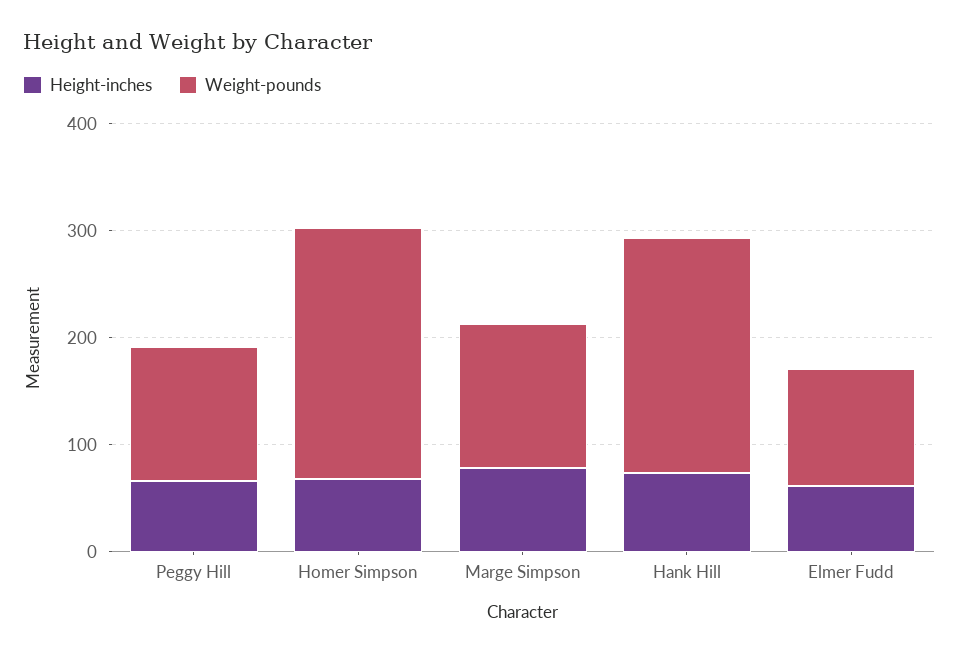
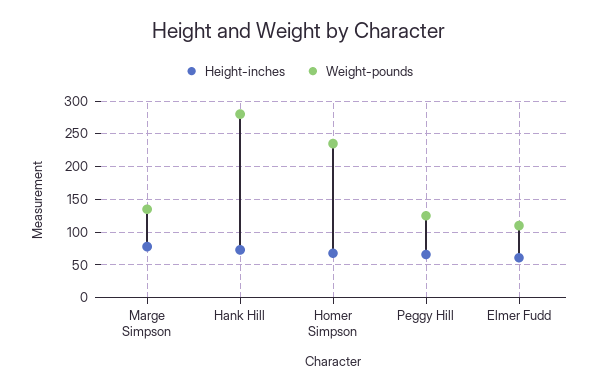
  {
    "Height-inches": {
      "Peggy Hill": 70,
      "Homer Simpson": 70,
      "Marge Simpson": 80,
      "Hank Hill": 70,
      "Elmer Fudd": 60
    },
    "Weight-pounds": {
      "Peggy Hill": 130,
      "Homer Simpson": 240,
      "Marge Simpson": 140,
-     "Hank Hill": 220,
+     "Hank Hill": 280,
      "Elmer Fudd": 110
    }
  }

